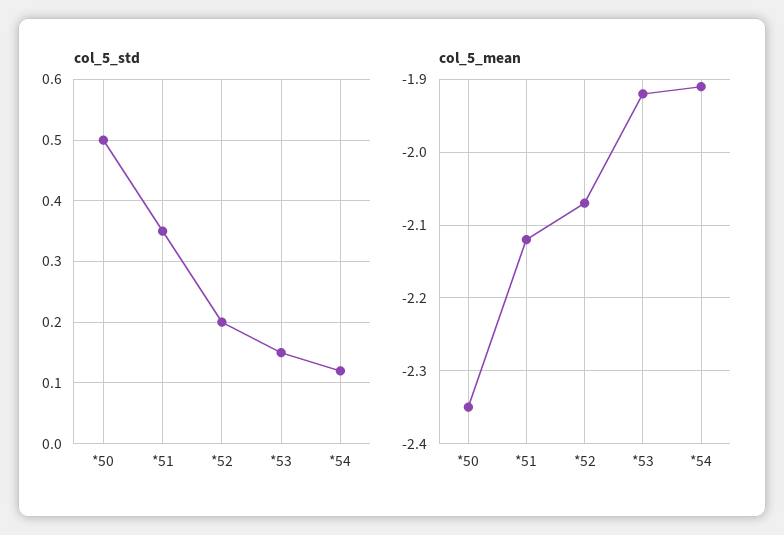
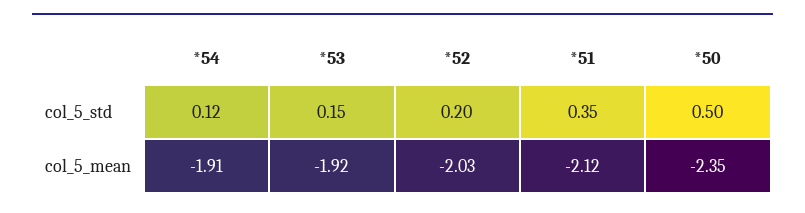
  {
    "col_5_std": {
      "*50": 0.5,
      "*51": 0.35,
      "*52": 0.2,
      "*53": 0.15,
      "*54": 0.12
    },
    "col_5_mean": {
      "*50": -2.35,
      "*51": -2.12,
-     "*52": -2.07,
+     "*52": -2.03,
      "*53": -1.92,
      "*54": -1.91
    }
  }

